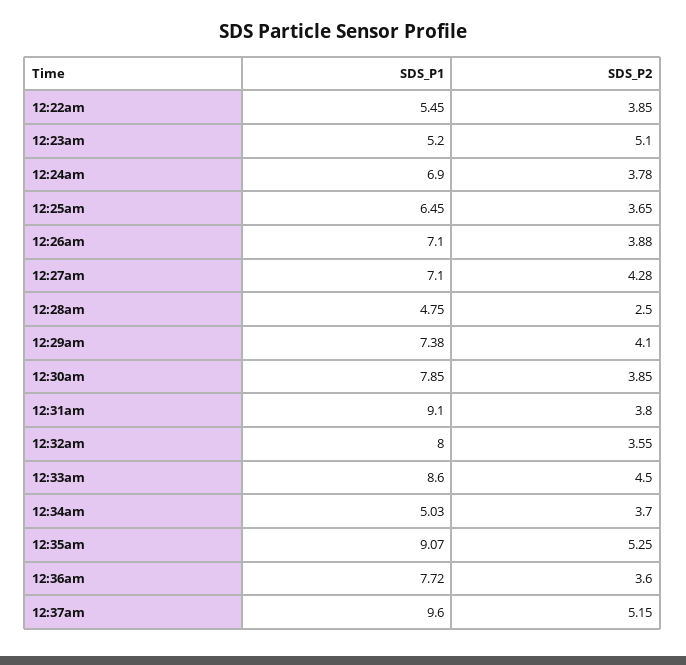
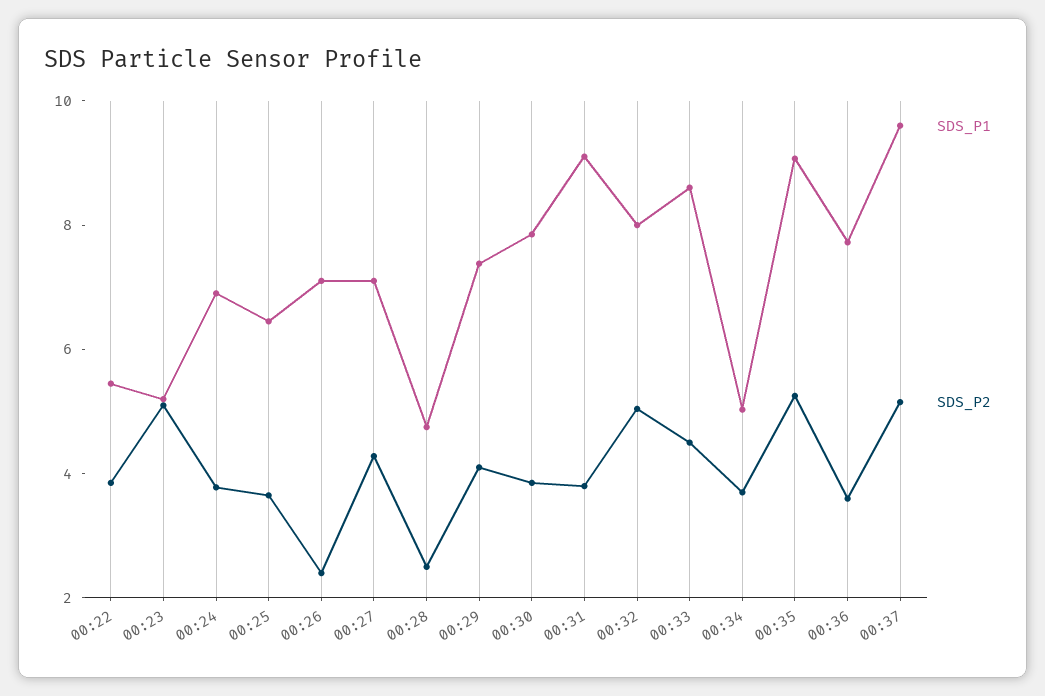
  {
    "SDS_P1": {
      "12:22am": 5.45,
      "12:23am": 5.2,
      "12:24am": 6.9,
      "12:25am": 6.45,
      "12:26am": 7.1,
      "12:27am": 7.1,
      "12:28am": 4.75,
      "12:29am": 7.38,
      "12:30am": 7.85,
      "12:31am": 9.1,
      "12:32am": 8,
      "12:33am": 8.6,
      "12:34am": 5.03,
      "12:35am": 9.07,
      "12:36am": 7.72,
      "12:37am": 9.6
    },
    "SDS_P2": {
      "12:22am": 3.85,
      "12:23am": 5.1,
      "12:24am": 3.78,
      "12:25am": 3.65,
-     "12:26am": 3.88,
+     "12:26am": 2.5,
      "12:27am": 4.28,
      "12:28am": 2.5,
      "12:29am": 4.1,
      "12:30am": 3.85,
      "12:31am": 3.8,
-     "12:32am": 3.55,
+     "12:32am": 5,
      "12:33am": 4.5,
      "12:34am": 3.7,
      "12:35am": 5.25,
      "12:36am": 3.6,
      "12:37am": 5.15
    }
  }

